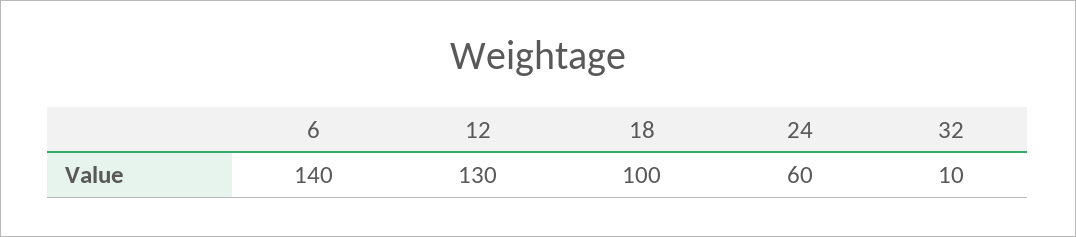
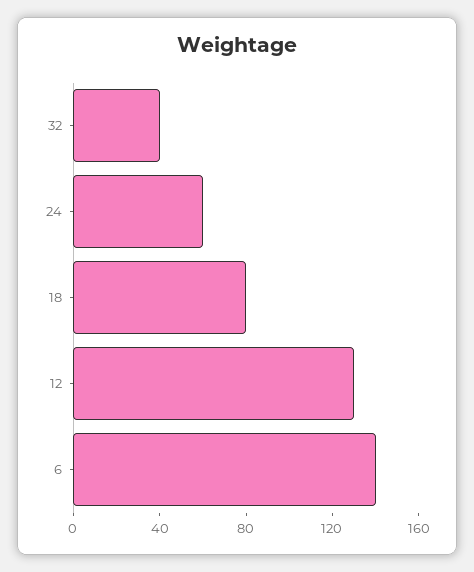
  {
    "6": 140,
    "12": 130,
-   "18": 100,
+   "18": 80,
    "24": 60,
-   "32": 10
+   "32": 40
  }

